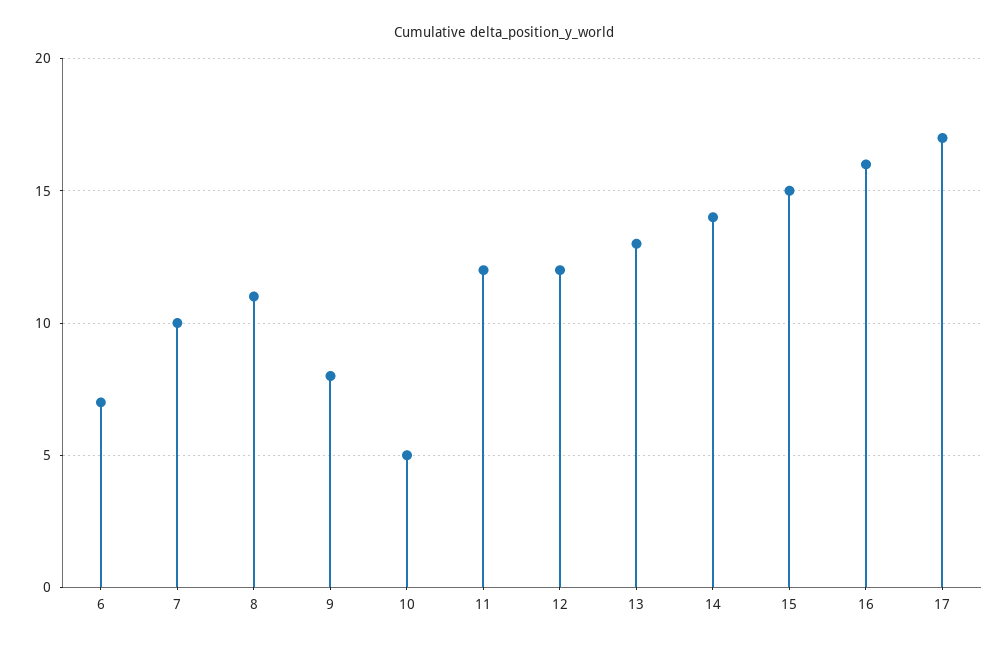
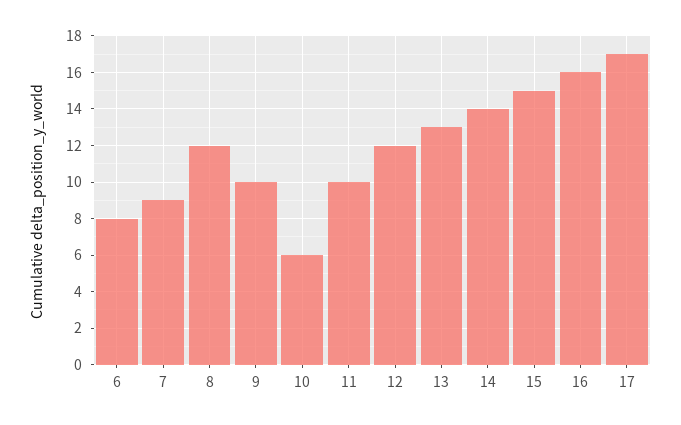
  {
-   "6": 7,
+   "6": 8,
-   "7": 10,
+   "7": 9,
-   "8": 11,
+   "8": 12,
-   "9": 8,
+   "9": 10,
-   "10": 5,
+   "10": 6,
-   "11": 12,
+   "11": 10,
    "12": 12,
    "13": 13,
    "14": 14,
    "15": 15,
    "16": 16,
    "17": 17
  }

